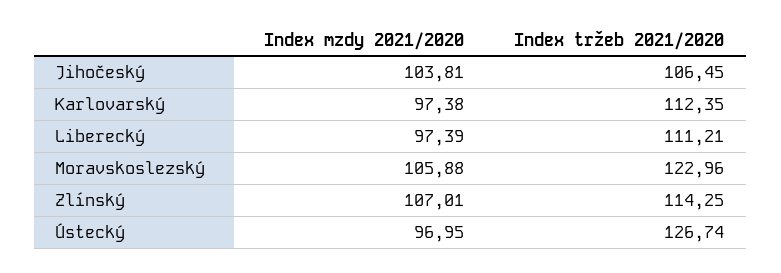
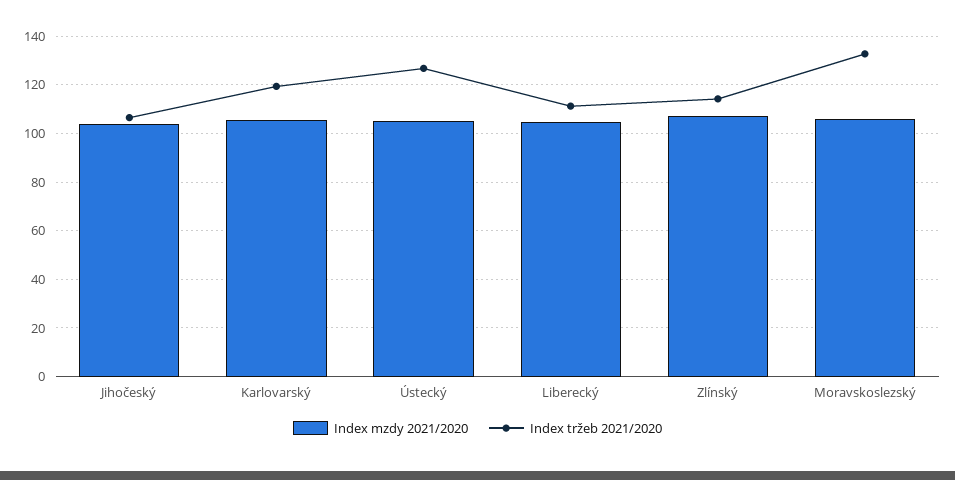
  {
    "Index mzdy 2021/2020": {
      "Jihočeský": 103.81,
-     "Karlovarský": 97.38,
+     "Karlovarský": 105,
-     "Liberecký": 97.39,
+     "Liberecký": 105,
      "Moravskoslezský": 105.88,
      "Zlínský": 107.01,
-     "Ústecký": 96.95
+     "Ústecký": 105
    },
    "Index tržeb 2021/2020": {
      "Jihočeský": 106.45,
-     "Karlovarský": 112.35,
+     "Karlovarský": 120,
      "Liberecký": 111.21,
-     "Moravskoslezský": 122.96,
+     "Moravskoslezský": 132.5,
      "Zlínský": 114.25,
      "Ústecký": 126.74
    }
  }

